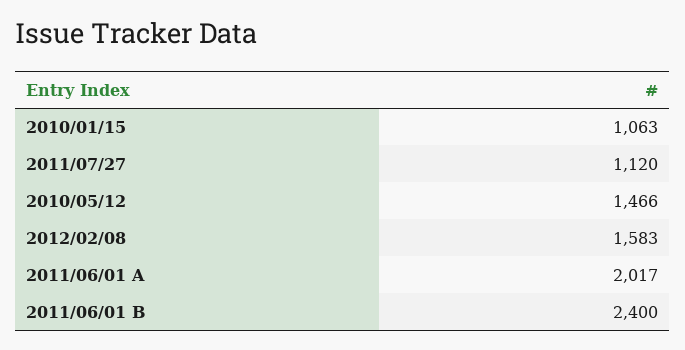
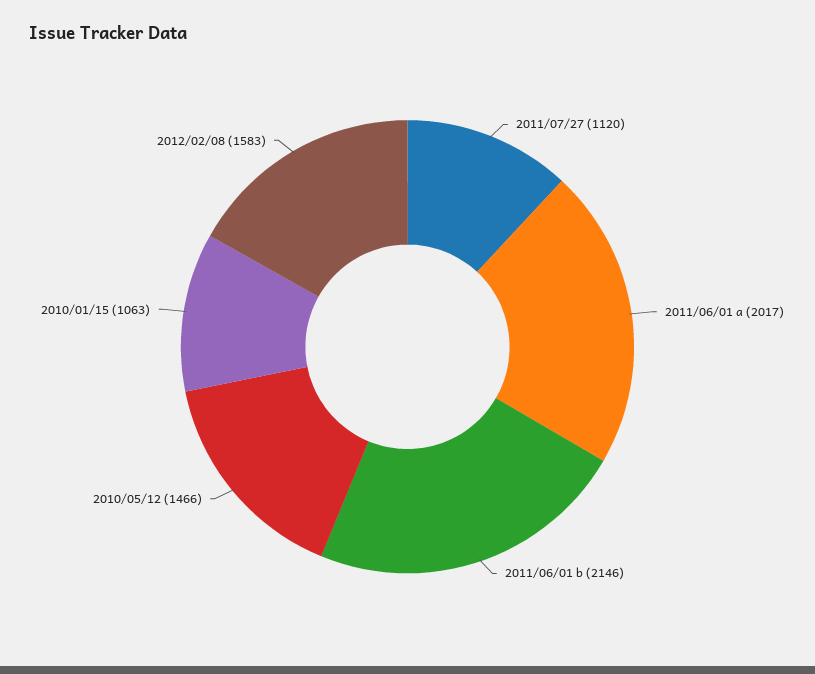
  {
    "2010/01/15": 1063,
    "2011/07/27": 1120,
    "2010/05/12": 1466,
    "2012/02/08": 1583,
    "2011/06/01 A": 2017,
-   "2011/06/01 B": 2400
+   "2011/06/01 B": 2146
  }

